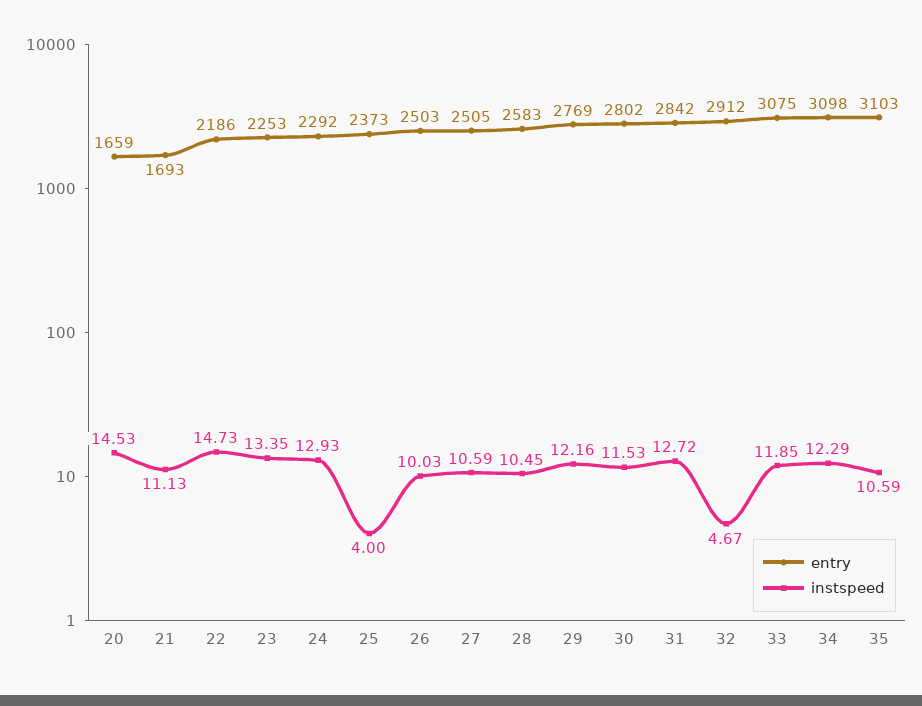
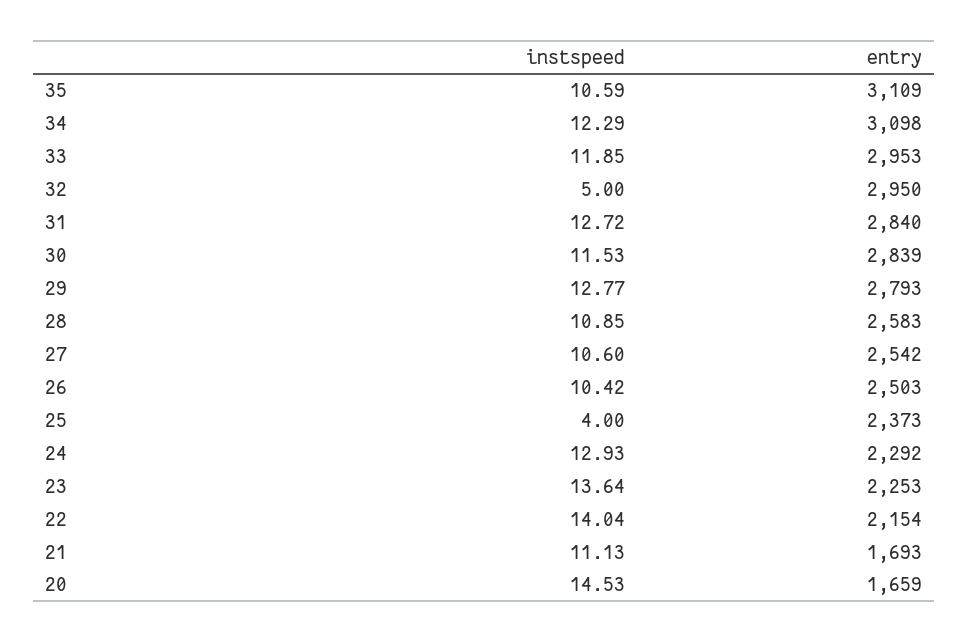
  {
    "entry": {
      "20": 1659,
      "21": 1693,
-     "22": 2186,
+     "22": 2154,
      "23": 2253,
      "24": 2292,
      "25": 2373,
      "26": 2503,
-     "27": 2505,
+     "27": 2542,
      "28": 2583,
-     "29": 2769,
+     "29": 2793,
-     "30": 2802,
+     "30": 2839,
-     "31": 2842,
+     "31": 2840,
-     "32": 2912,
+     "32": 2950,
-     "33": 3075,
+     "33": 2953,
      "34": 3098,
-     "35": 3103
+     "35": 3109
    },
    "instspeed": {
      "20": 14.53,
      "21": 11.13,
-     "22": 14.73,
+     "22": 14.04,
-     "23": 13.35,
+     "23": 13.64,
      "24": 12.93,
      "25": 4,
-     "26": 10.03,
+     "26": 10.42,
-     "27": 10.59,
+     "27": 10.6,
-     "28": 10.45,
+     "28": 10.85,
-     "29": 12.16,
+     "29": 12.77,
      "30": 11.53,
      "31": 12.72,
-     "32": 4.67,
+     "32": 5,
      "33": 11.85,
      "34": 12.29,
      "35": 10.59
    }
  }

